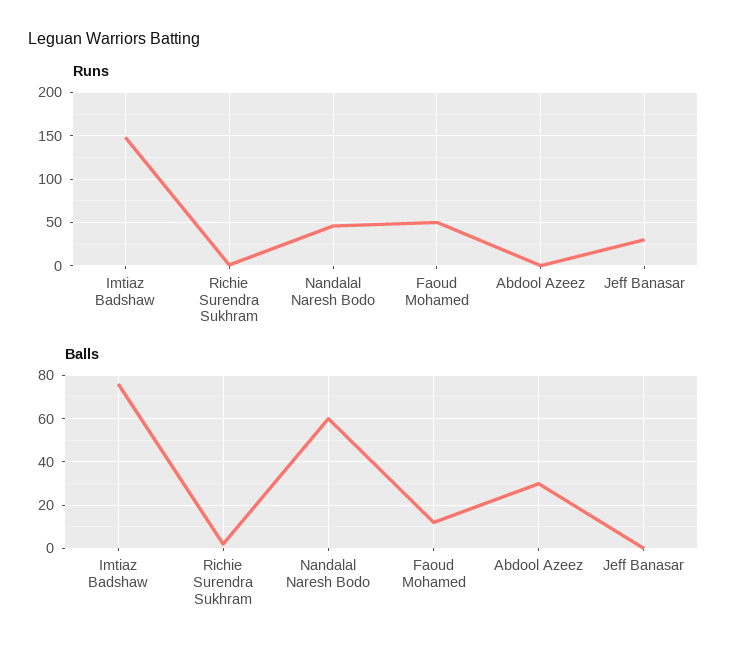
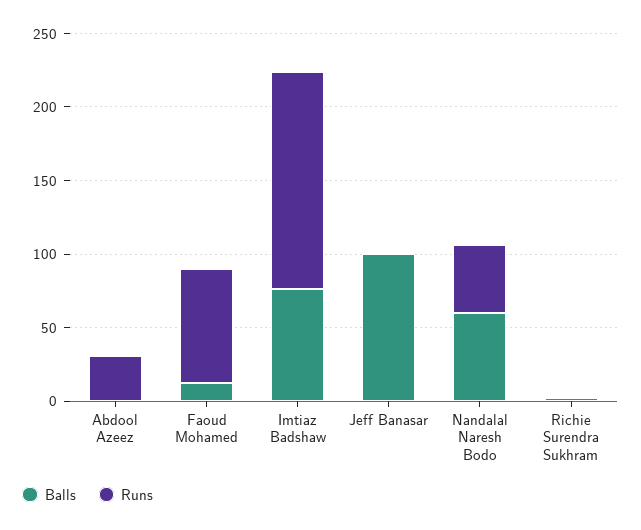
  {
    "Runs": {
      "Imtiaz Badshaw": 150,
      "Richie Surendra Sukhram": 0,
      "Nandalal Naresh Bodo": 50,
-     "Faoud Mohamed": 50,
+     "Faoud Mohamed": 80,
-     "Abdool Azeez": 0,
+     "Abdool Azeez": 30,
-     "Jeff Banasar": 30
+     "Jeff Banasar": 0
    },
    "Balls": {
      "Imtiaz Badshaw": 75,
      "Richie Surendra Sukhram": 0,
      "Nandalal Naresh Bodo": 60,
      "Faoud Mohamed": 10,
-     "Abdool Azeez": 30,
+     "Abdool Azeez": 0,
-     "Jeff Banasar": 0
+     "Jeff Banasar": 100
    }
  }

